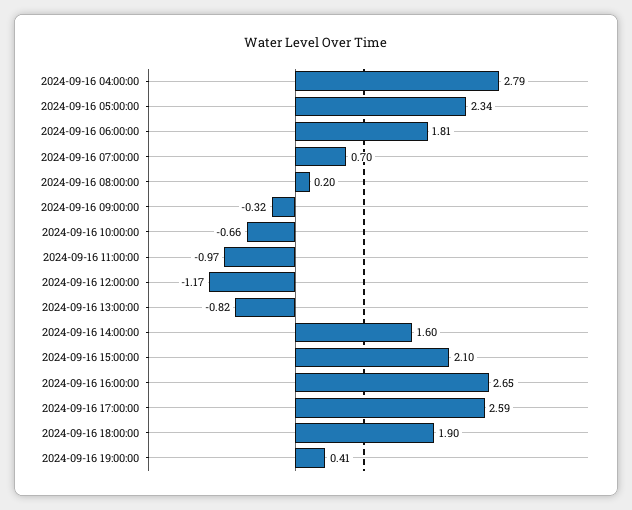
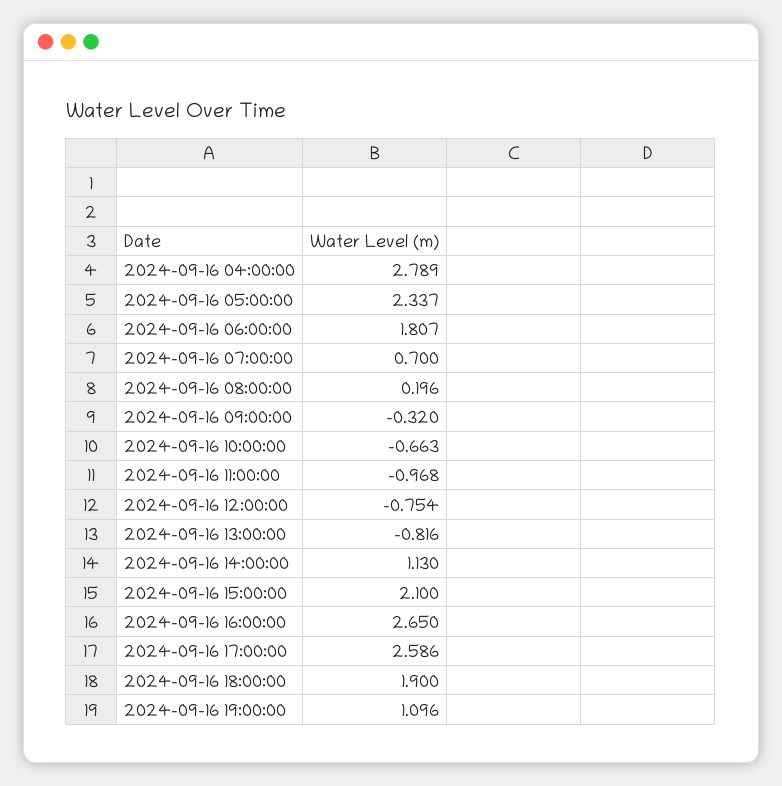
  {
    "2024-09-16 04:00:00": 2.789,
    "2024-09-16 05:00:00": 2.337,
    "2024-09-16 06:00:00": 1.807,
    "2024-09-16 07:00:00": 0.7,
    "2024-09-16 08:00:00": 0.196,
    "2024-09-16 09:00:00": -0.32,
    "2024-09-16 10:00:00": -0.663,
    "2024-09-16 11:00:00": -0.968,
-   "2024-09-16 12:00:00": -1.17,
+   "2024-09-16 12:00:00": -0.754,
    "2024-09-16 13:00:00": -0.816,
-   "2024-09-16 14:00:00": 1.6,
+   "2024-09-16 14:00:00": 1.13,
    "2024-09-16 15:00:00": 2.1,
    "2024-09-16 16:00:00": 2.65,
    "2024-09-16 17:00:00": 2.586,
    "2024-09-16 18:00:00": 1.9,
-   "2024-09-16 19:00:00": 0.41
+   "2024-09-16 19:00:00": 1.096
  }

